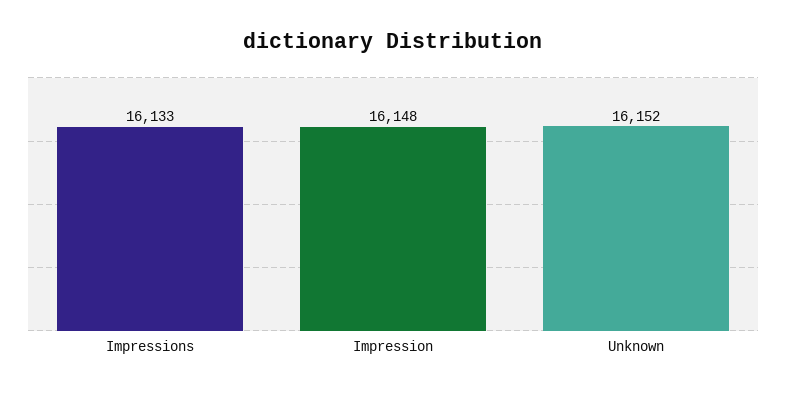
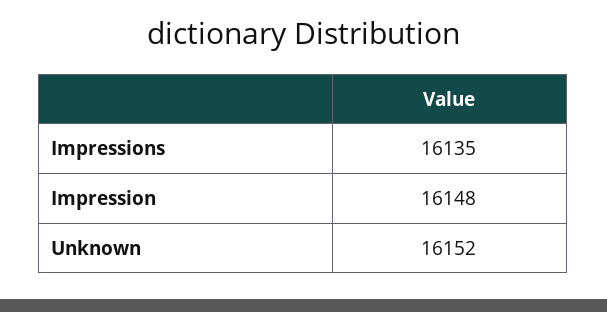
  {
-   "Impressions": 16133,
+   "Impressions": 16135,
    "Impression": 16148,
    "Unknown": 16152
  }

